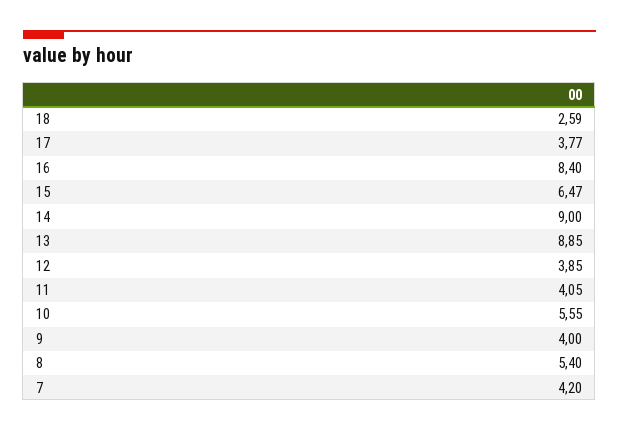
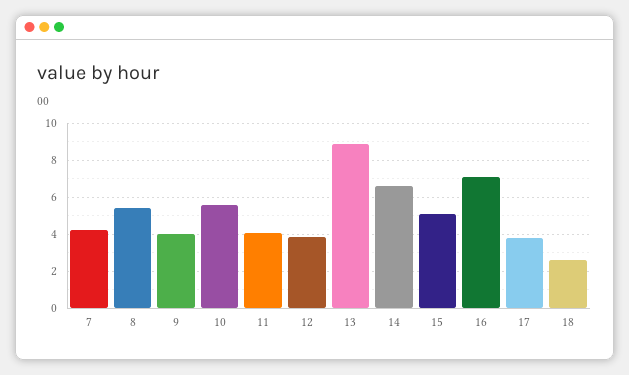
  {
    "18": 2.59,
    "17": 3.77,
-   "16": 8.4,
+   "16": 7,
-   "15": 6.47,
+   "15": 5,
-   "14": 9,
+   "14": 6.5,
    "13": 8.85,
    "12": 3.85,
    "11": 4.05,
    "10": 5.55,
    "9": 4,
    "8": 5.4,
    "7": 4.2
  }

